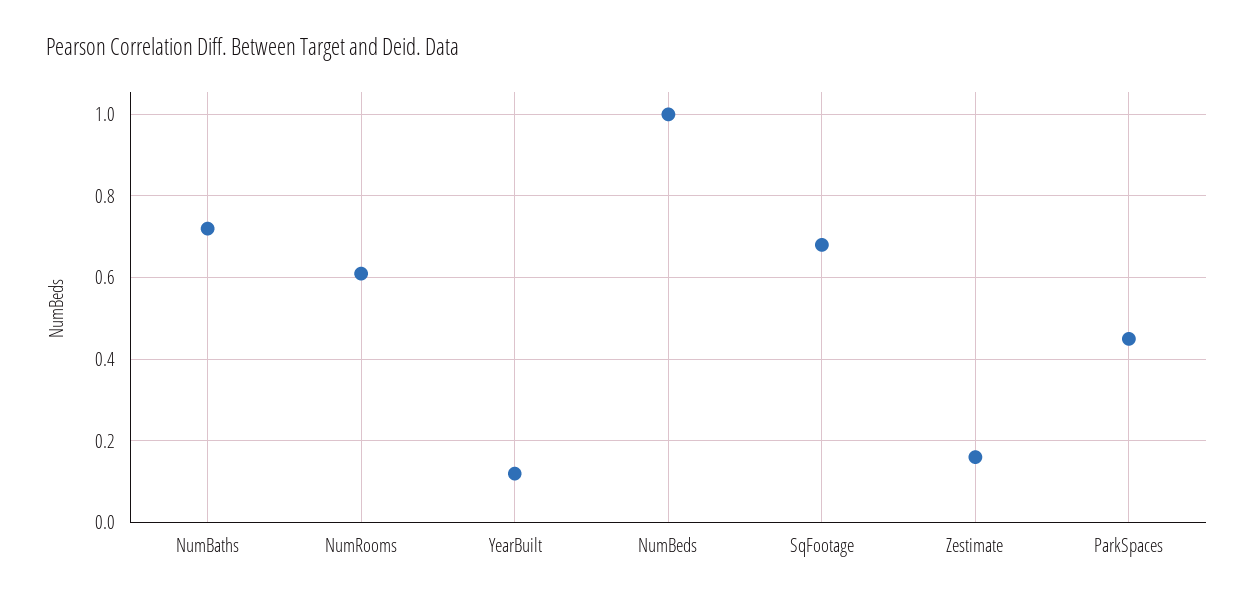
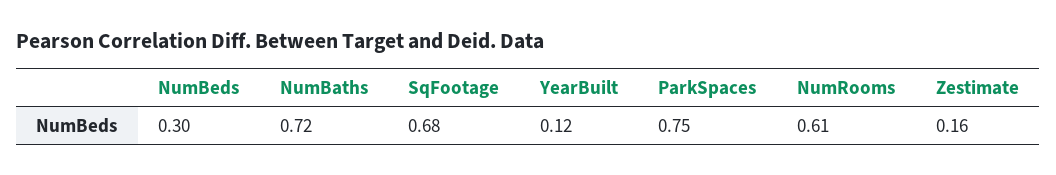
  {
    "NumBaths": 0.72,
    "NumRooms": 0.61,
    "YearBuilt": 0.12,
-   "NumBeds": 1,
+   "NumBeds": 0.3,
    "SqFootage": 0.68,
    "Zestimate": 0.16,
-   "ParkSpaces": 0.45
+   "ParkSpaces": 0.75
  }

